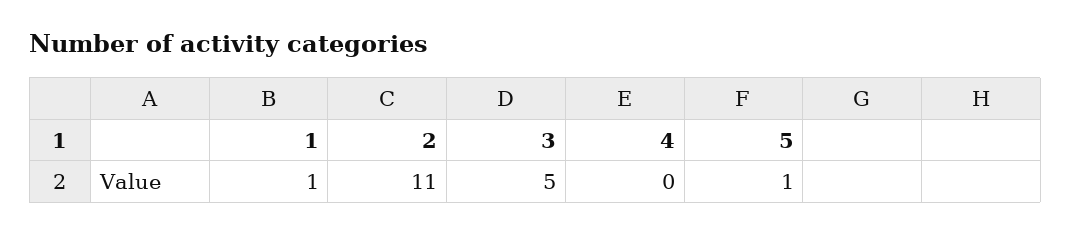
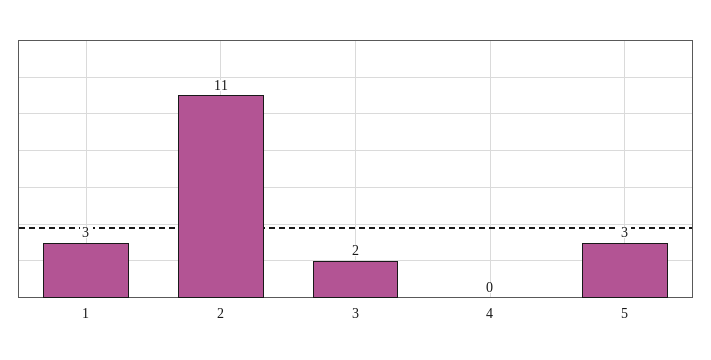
  {
-   "1": 1,
+   "1": 3,
    "2": 11,
-   "3": 5,
+   "3": 2,
    "4": 0,
-   "5": 1
+   "5": 3
  }

